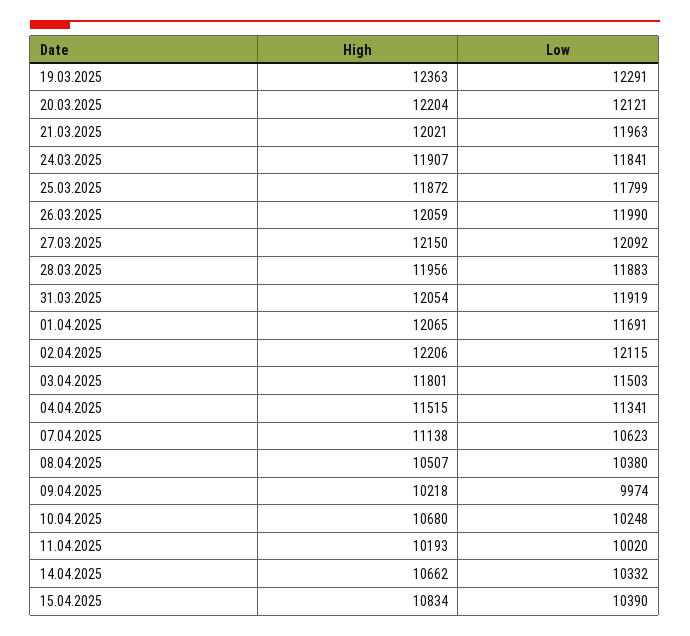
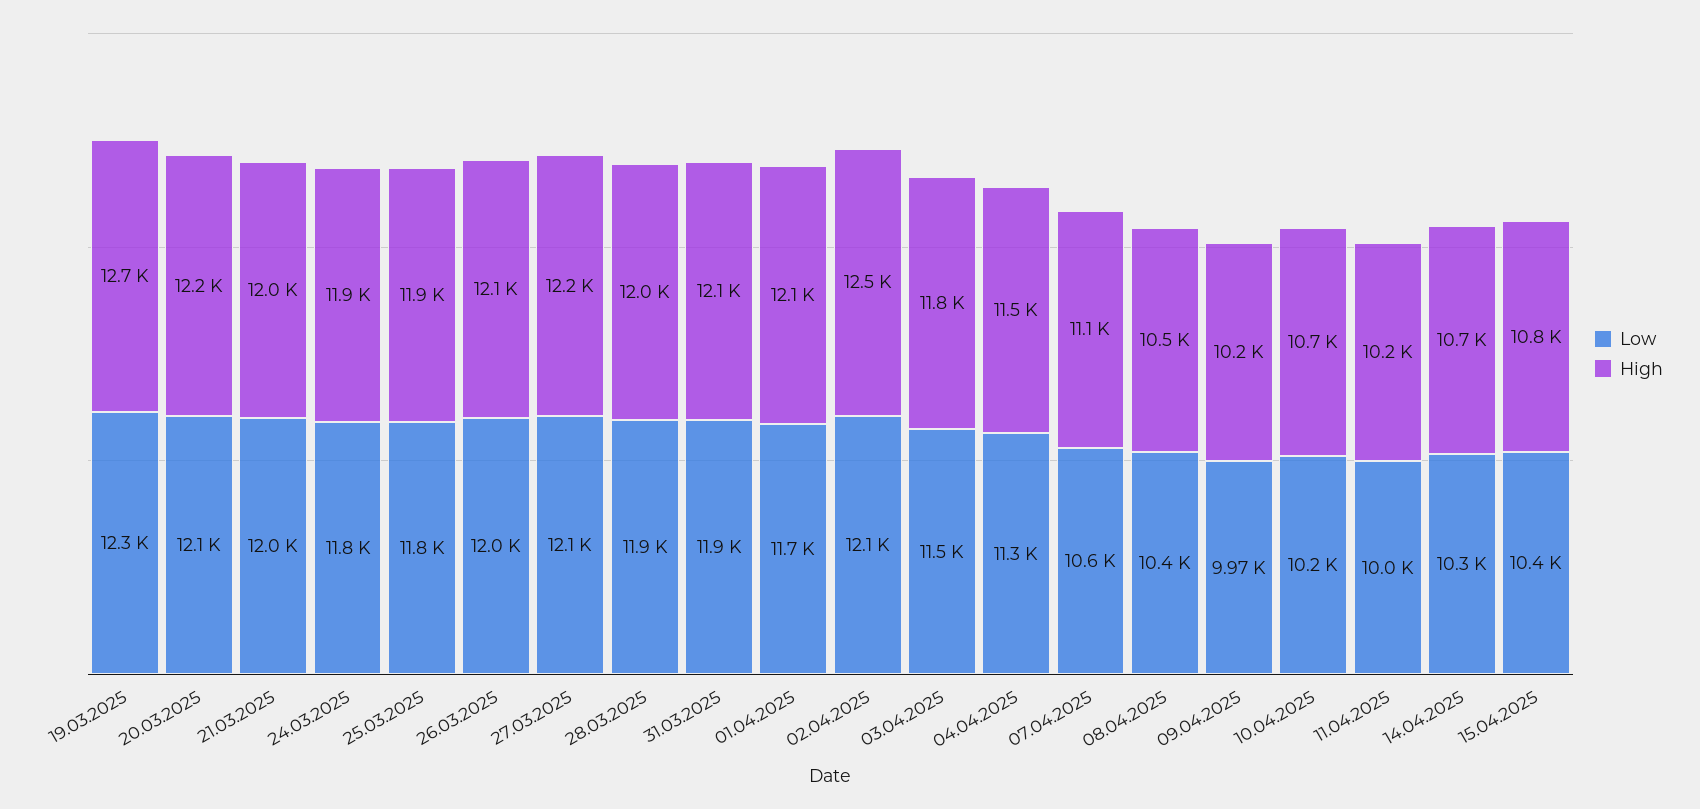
  {
    "High": {
-     "19.03.2025": 12363,
+     "19.03.2025": 12700,
      "20.03.2025": 12204,
      "21.03.2025": 12021,
      "24.03.2025": 11907,
      "25.03.2025": 11872,
      "26.03.2025": 12059,
      "27.03.2025": 12150,
      "28.03.2025": 11956,
      "31.03.2025": 12054,
      "01.04.2025": 12065,
-     "02.04.2025": 12206,
+     "02.04.2025": 12500,
      "03.04.2025": 11801,
      "04.04.2025": 11515,
      "07.04.2025": 11138,
      "08.04.2025": 10507,
      "09.04.2025": 10218,
      "10.04.2025": 10680,
      "11.04.2025": 10193,
      "14.04.2025": 10662,
      "15.04.2025": 10834
    },
    "Low": {
      "19.03.2025": 12291,
      "20.03.2025": 12121,
      "21.03.2025": 11963,
      "24.03.2025": 11841,
      "25.03.2025": 11799,
      "26.03.2025": 11990,
      "27.03.2025": 12092,
      "28.03.2025": 11883,
      "31.03.2025": 11919,
      "01.04.2025": 11691,
      "02.04.2025": 12115,
      "03.04.2025": 11503,
      "04.04.2025": 11341,
      "07.04.2025": 10623,
      "08.04.2025": 10380,
      "09.04.2025": 9974,
      "10.04.2025": 10248,
      "11.04.2025": 10020,
      "14.04.2025": 10332,
      "15.04.2025": 10390
    }
  }

